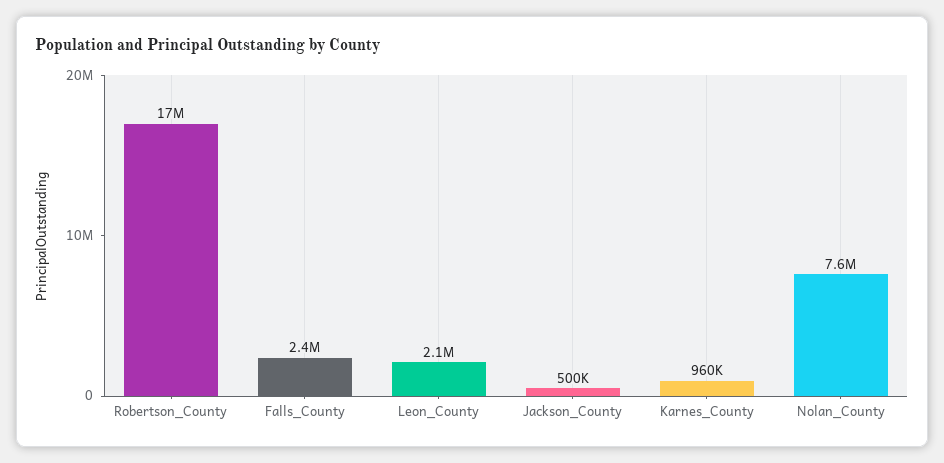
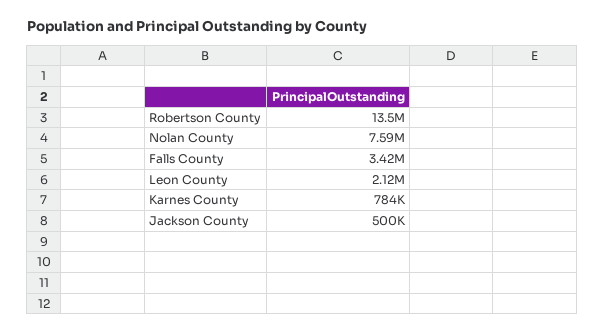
  {
-   "Robertson_County": 17000000,
+   "Robertson_County": 13500000,
-   "Falls_County": 2400000,
+   "Falls_County": 3420000,
    "Leon_County": 2120000,
    "Jackson_County": 500000,
-   "Karnes_County": 960000,
+   "Karnes_County": 784000,
    "Nolan_County": 7590000
  }

